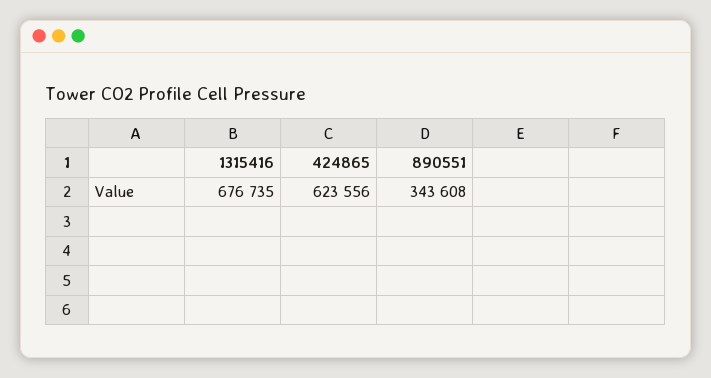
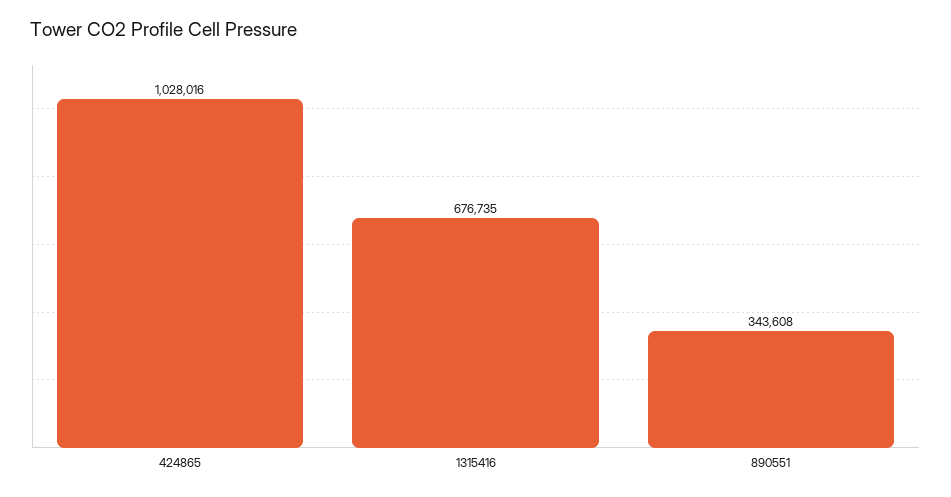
  {
    "1315416": 676735,
-   "424865": 623556,
+   "424865": 1028016,
    "890551": 343608
  }

